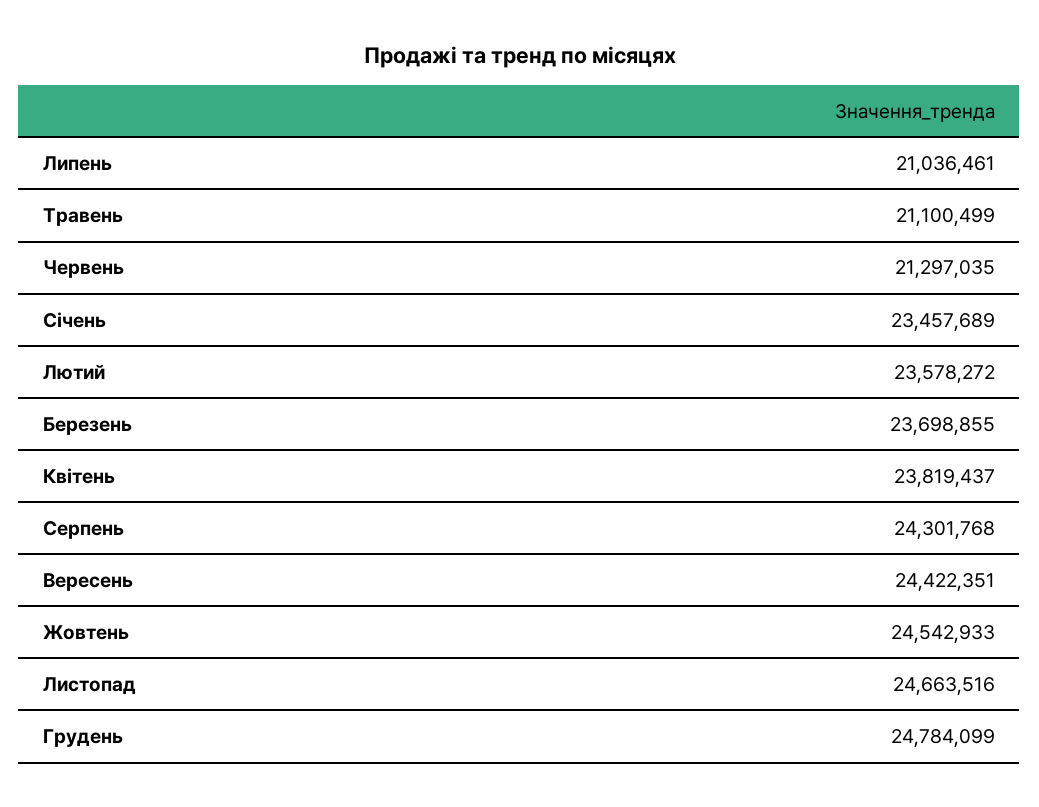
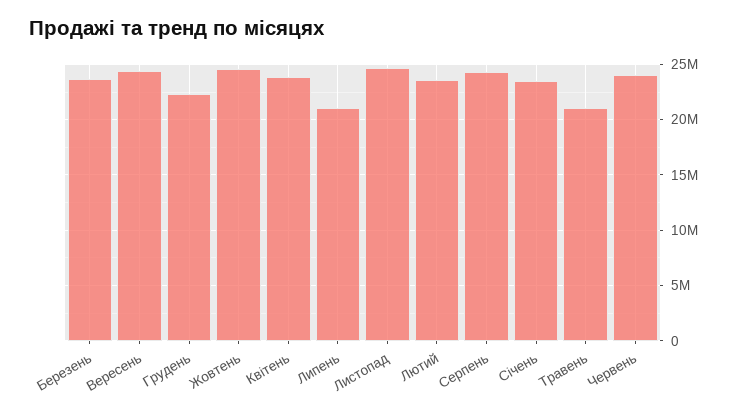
  {
    "Липень": 21036461,
    "Травень": 21100499,
-   "Червень": 21297035,
+   "Червень": 24000000,
    "Січень": 23457689,
    "Лютий": 23578272,
    "Березень": 23698855,
    "Квітень": 23819437,
    "Серпень": 24301768,
    "Вересень": 24422351,
    "Жовтень": 24542933,
    "Листопад": 24663516,
-   "Грудень": 24784099
+   "Грудень": 22000000
  }

